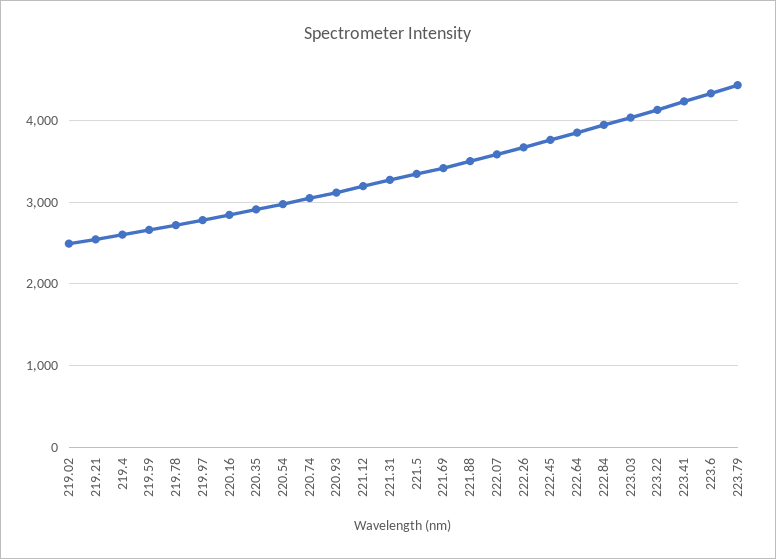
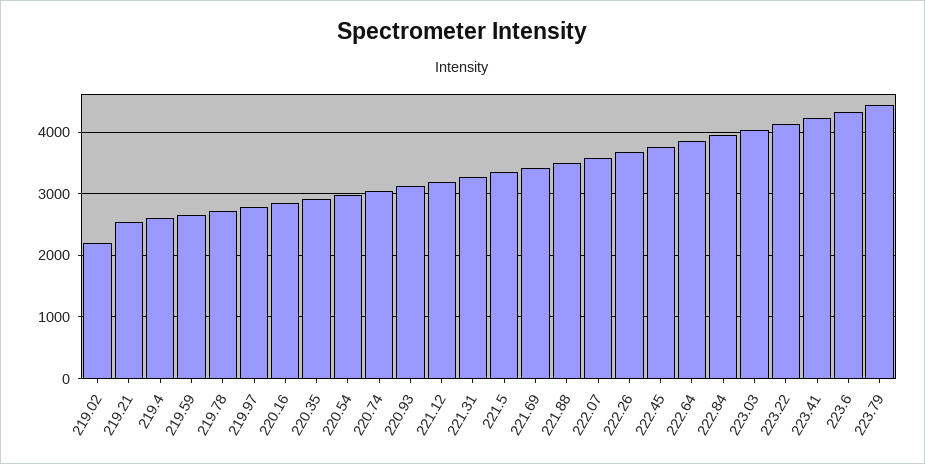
  {
-   "219.02": 2500,
+   "219.02": 2200,
    "219.21": 2500,
    "219.4": 2600,
    "219.59": 2700,
    "219.78": 2700,
    "219.97": 2800,
    "220.16": 2800,
    "220.35": 2900,
    "220.54": 3000,
    "220.74": 3100,
    "220.93": 3100,
    "221.12": 3200,
    "221.31": 3300,
    "221.5": 3300,
    "221.69": 3400,
    "221.88": 3500,
    "222.07": 3600,
    "222.26": 3700,
    "222.45": 3800,
    "222.64": 3900,
    "222.84": 3900,
    "223.03": 4000,
    "223.22": 4100,
    "223.41": 4200,
    "223.6": 4300,
    "223.79": 4400
  }

